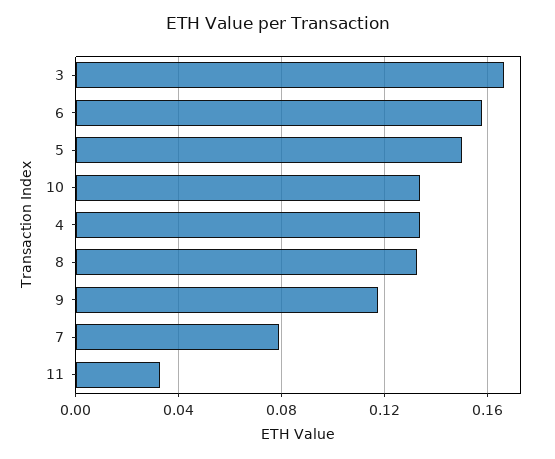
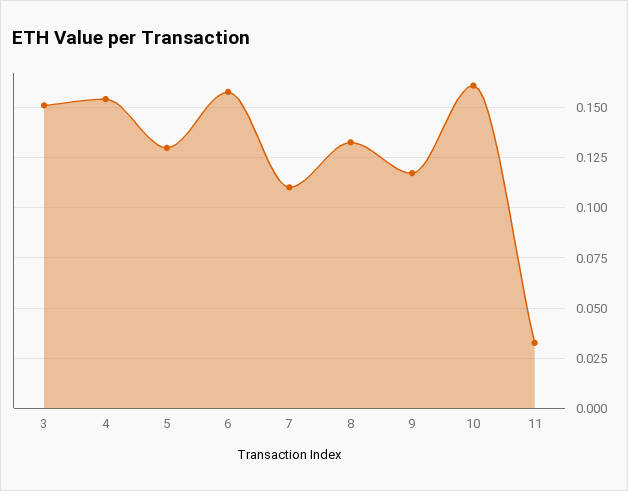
  {
-   "3": 0.165,
+   "3": 0.15,
    "6": 0.16,
-   "5": 0.15,
+   "5": 0.13,
-   "10": 0.135,
+   "10": 0.16,
-   "4": 0.135,
+   "4": 0.155,
    "8": 0.135,
    "9": 0.115,
-   "7": 0.08,
+   "7": 0.11,
    "11": 0.035
  }

